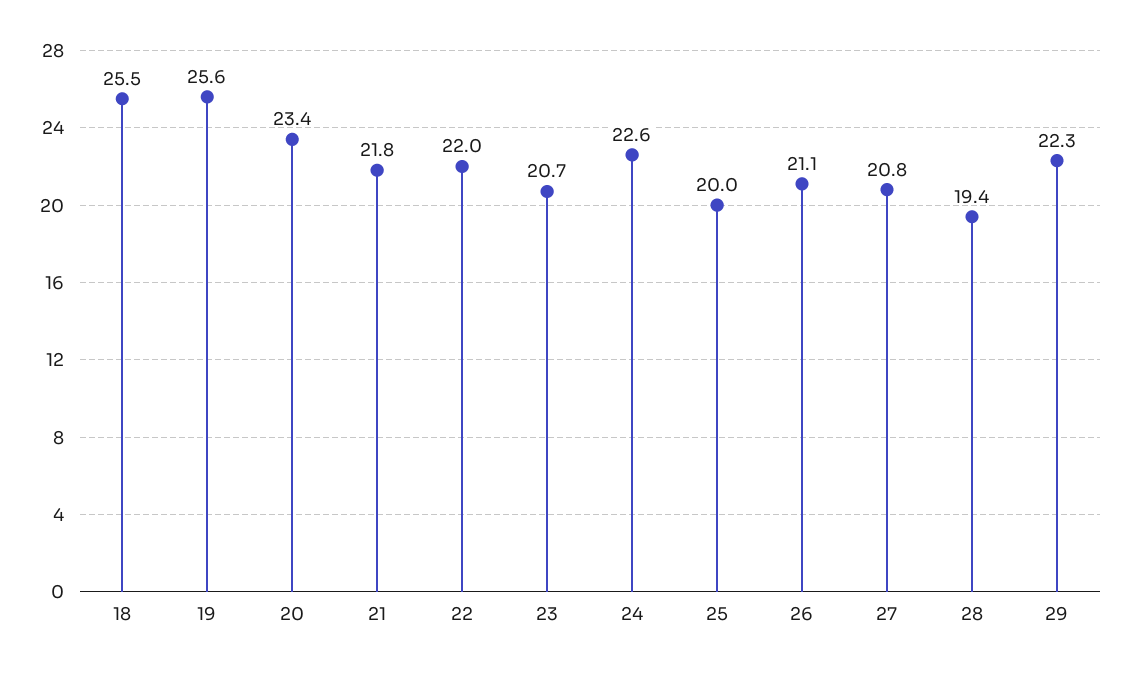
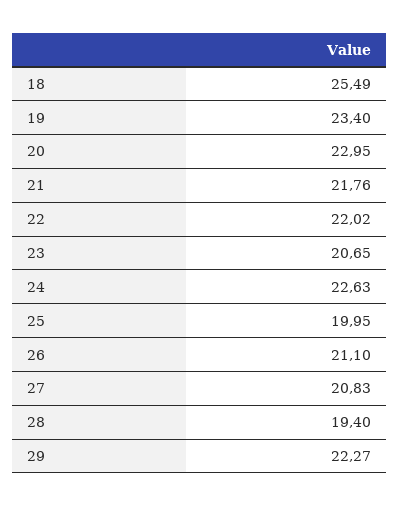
  {
    "18": 25.49,
-   "19": 25.6,
+   "19": 23.4,
-   "20": 23.4,
+   "20": 22.95,
    "21": 21.76,
    "22": 22.02,
    "23": 20.65,
    "24": 22.63,
    "25": 19.95,
    "26": 21.1,
    "27": 20.83,
    "28": 19.4,
    "29": 22.27
  }

